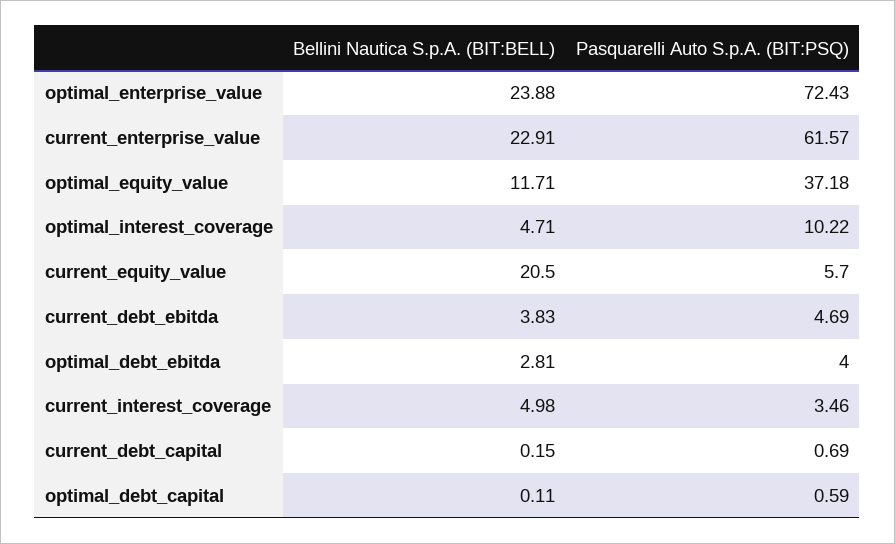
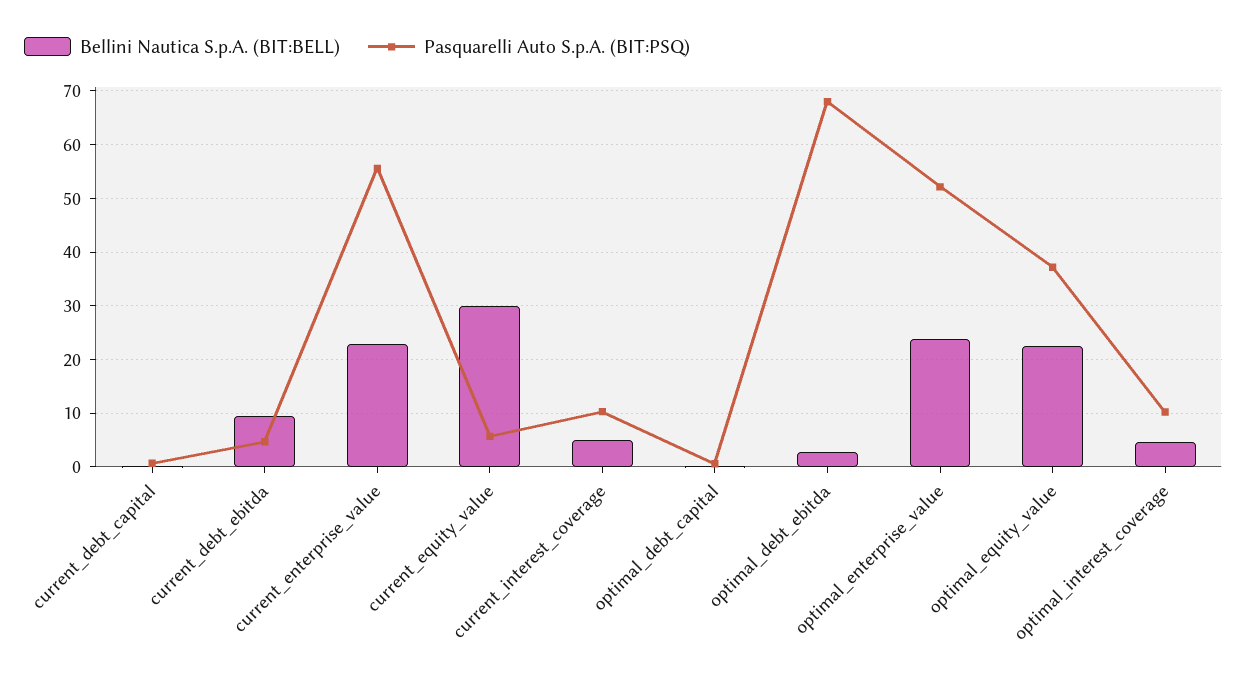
  {
    "Bellini Nautica S.p.A. (BIT:BELL)": {
      "optimal_enterprise_value": 23.88,
      "current_enterprise_value": 22.91,
-     "optimal_equity_value": 11.71,
+     "optimal_equity_value": 22,
      "optimal_interest_coverage": 4.71,
-     "current_equity_value": 20.5,
+     "current_equity_value": 30,
-     "current_debt_ebitda": 3.83,
+     "current_debt_ebitda": 10,
      "optimal_debt_ebitda": 2.81,
      "current_interest_coverage": 4.98,
      "current_debt_capital": 0.15,
      "optimal_debt_capital": 0.11
    },
    "Pasquarelli Auto S.p.A. (BIT:PSQ)": {
-     "optimal_enterprise_value": 72.43,
+     "optimal_enterprise_value": 52,
-     "current_enterprise_value": 61.57,
+     "current_enterprise_value": 56,
      "optimal_equity_value": 37.18,
      "optimal_interest_coverage": 10.22,
      "current_equity_value": 5.7,
      "current_debt_ebitda": 4.69,
-     "optimal_debt_ebitda": 4,
+     "optimal_debt_ebitda": 68,
-     "current_interest_coverage": 3.46,
+     "current_interest_coverage": 10,
      "current_debt_capital": 0.69,
      "optimal_debt_capital": 0.59
    }
  }

